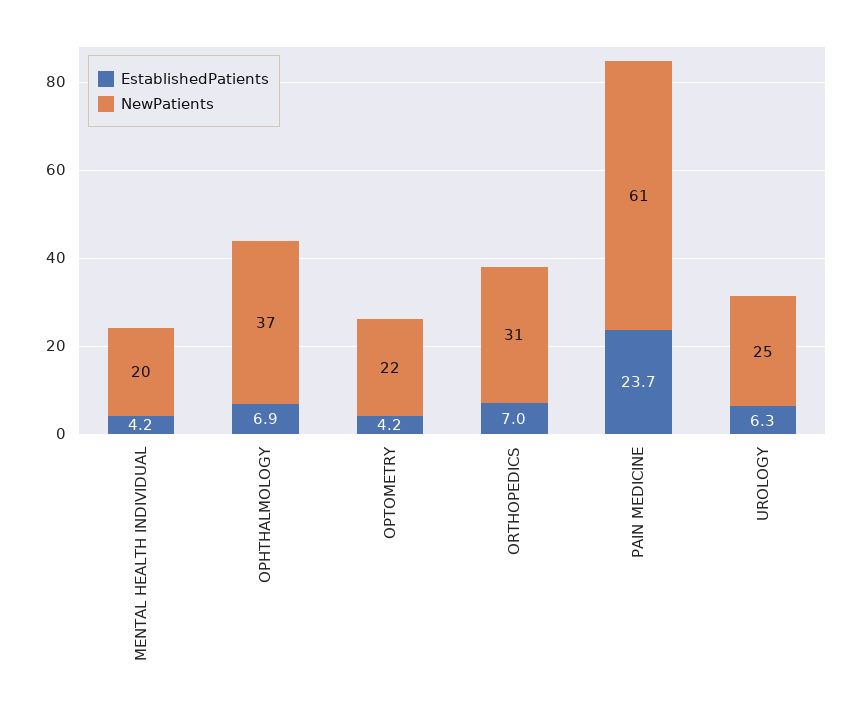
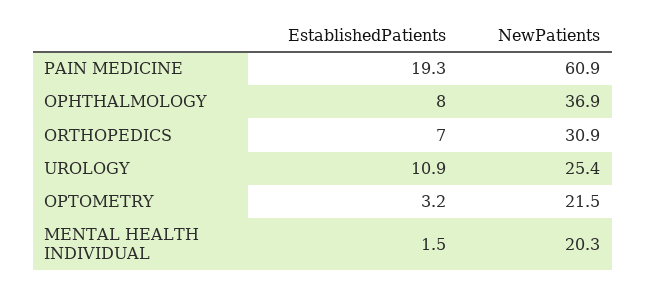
  {
    "EstablishedPatients": {
-     "MENTAL HEALTH INDIVIDUAL": 4.2,
+     "MENTAL HEALTH INDIVIDUAL": 1.5,
-     "OPHTHALMOLOGY": 6.9,
+     "OPHTHALMOLOGY": 8,
-     "OPTOMETRY": 4.2,
+     "OPTOMETRY": 3.2,
      "ORTHOPEDICS": 7,
-     "PAIN MEDICINE": 23.7,
+     "PAIN MEDICINE": 19.3,
-     "UROLOGY": 6.3
+     "UROLOGY": 10.9
    },
    "NewPatients": {
      "MENTAL HEALTH INDIVIDUAL": 20.3,
      "OPHTHALMOLOGY": 36.9,
      "OPTOMETRY": 21.5,
      "ORTHOPEDICS": 30.9,
      "PAIN MEDICINE": 60.9,
      "UROLOGY": 25.4
    }
  }

